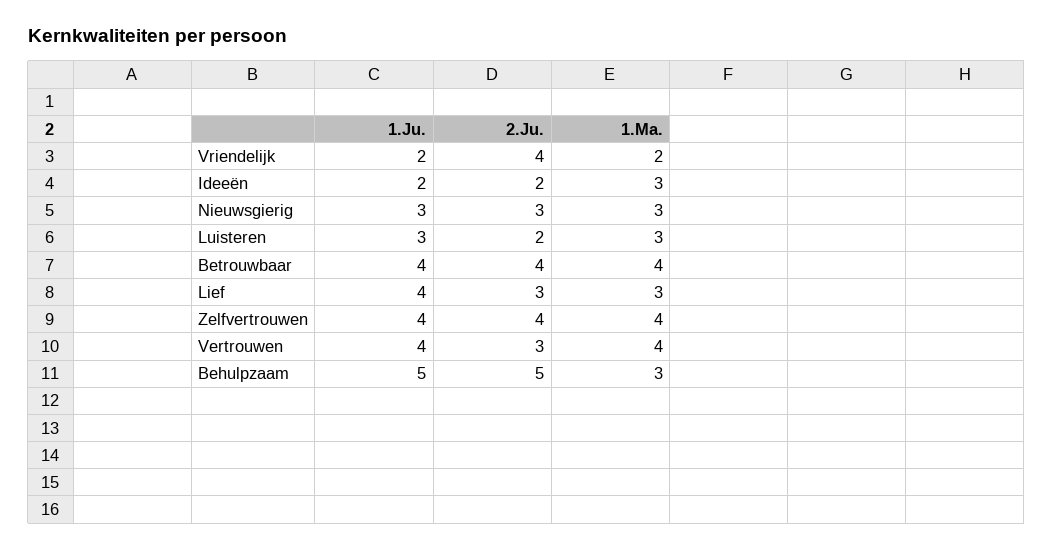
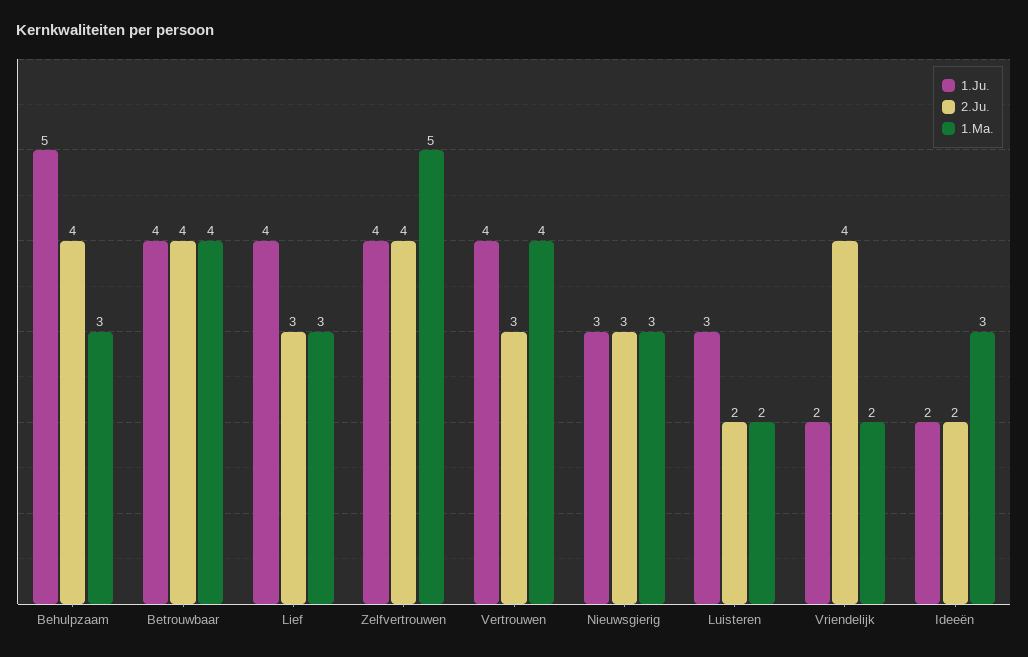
  {
    "1.Ju.": {
      "Vriendelijk": 2,
      "Ideeën": 2,
      "Nieuwsgierig": 3,
      "Luisteren": 3,
      "Betrouwbaar": 4,
      "Lief": 4,
      "Zelfvertrouwen": 4,
      "Vertrouwen": 4,
      "Behulpzaam": 5
    },
    "2.Ju.": {
      "Vriendelijk": 4,
      "Ideeën": 2,
      "Nieuwsgierig": 3,
      "Luisteren": 2,
      "Betrouwbaar": 4,
      "Lief": 3,
      "Zelfvertrouwen": 4,
      "Vertrouwen": 3,
-     "Behulpzaam": 5
+     "Behulpzaam": 4
    },
    "1.Ma.": {
      "Vriendelijk": 2,
      "Ideeën": 3,
      "Nieuwsgierig": 3,
-     "Luisteren": 3,
+     "Luisteren": 2,
      "Betrouwbaar": 4,
      "Lief": 3,
-     "Zelfvertrouwen": 4,
+     "Zelfvertrouwen": 5,
      "Vertrouwen": 4,
      "Behulpzaam": 3
    }
  }

